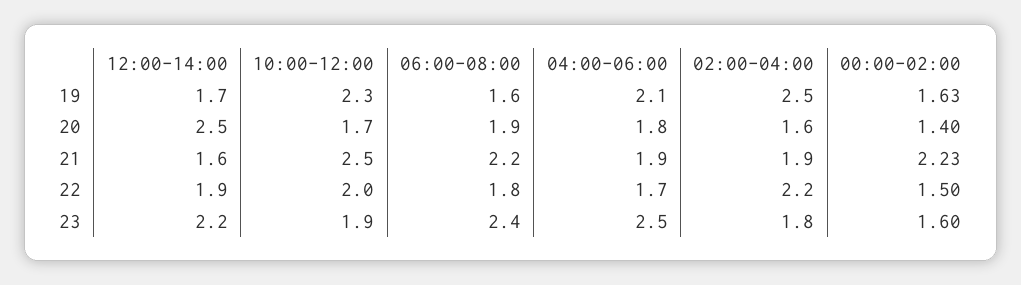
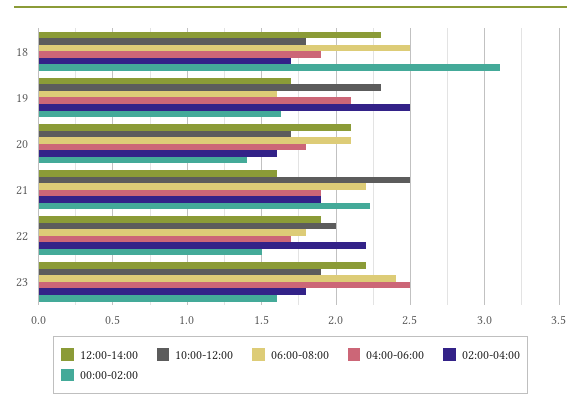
  {
    "12:00-14:00": {
      "19": 1.7,
-     "20": 2.5,
+     "20": 2.1,
      "21": 1.6,
      "22": 1.9,
-     "23": 2.2
+     "23": 2.2,
+     "18": 2.3
    },
    "10:00-12:00": {
      "19": 2.3,
      "20": 1.7,
      "21": 2.5,
      "22": 2,
-     "23": 1.9
+     "23": 1.9,
+     "18": 1.8
    },
    "06:00-08:00": {
      "19": 1.6,
-     "20": 1.9,
+     "20": 2.1,
      "21": 2.2,
      "22": 1.8,
-     "23": 2.4
+     "23": 2.4,
+     "18": 2.5
    },
    "04:00-06:00": {
      "19": 2.1,
      "20": 1.8,
      "21": 1.9,
      "22": 1.7,
-     "23": 2.5
+     "23": 2.5,
+     "18": 1.9
    },
    "02:00-04:00": {
      "19": 2.5,
      "20": 1.6,
      "21": 1.9,
      "22": 2.2,
-     "23": 1.8
+     "23": 1.8,
+     "18": 1.7
    },
    "00:00-02:00": {
      "19": 1.63,
      "20": 1.4,
      "21": 2.23,
      "22": 1.5,
-     "23": 1.6
+     "23": 1.6,
+     "18": 3.1
    }
  }

